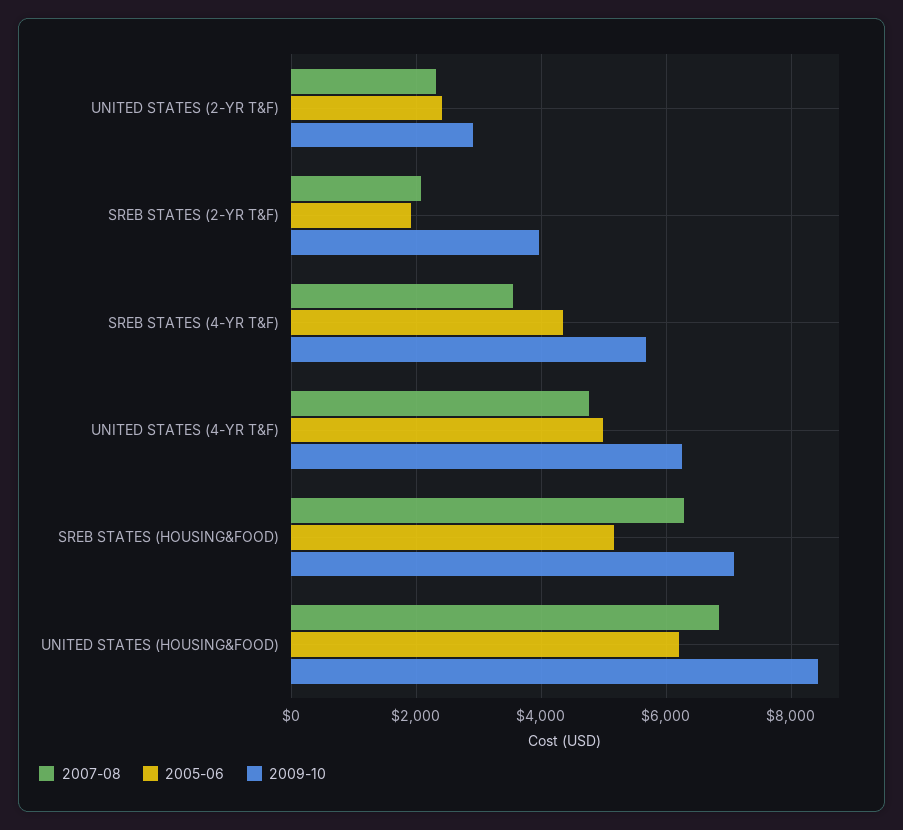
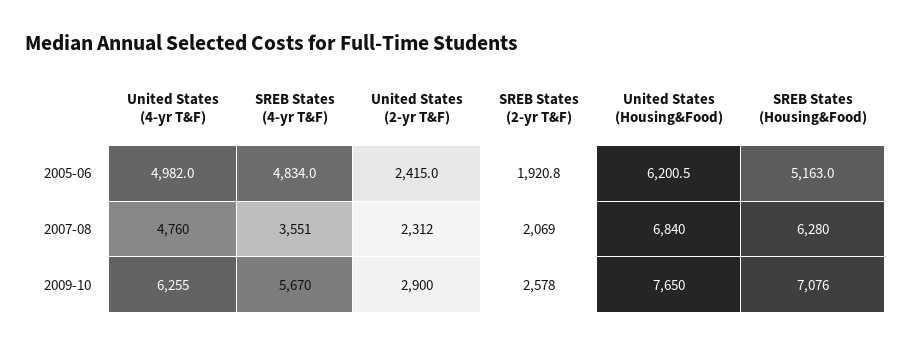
  {
    "2007-08": {
      "UNITED STATES (2-YR T&F)": 2312,
      "SREB STATES (2-YR T&F)": 2069,
      "SREB STATES (4-YR T&F)": 3551,
      "UNITED STATES (4-YR T&F)": 4760,
      "SREB STATES (HOUSING&FOOD)": 6280,
      "UNITED STATES (HOUSING&FOOD)": 6840
    },
    "2005-06": {
      "UNITED STATES (2-YR T&F)": 2415,
      "SREB STATES (2-YR T&F)": 1920.8,
-     "SREB STATES (4-YR T&F)": 4400,
+     "SREB STATES (4-YR T&F)": 4834,
      "UNITED STATES (4-YR T&F)": 4982,
      "SREB STATES (HOUSING&FOOD)": 5163,
      "UNITED STATES (HOUSING&FOOD)": 6200.5
    },
    "2009-10": {
      "UNITED STATES (2-YR T&F)": 2900,
-     "SREB STATES (2-YR T&F)": 4000,
+     "SREB STATES (2-YR T&F)": 2578,
      "SREB STATES (4-YR T&F)": 5670,
      "UNITED STATES (4-YR T&F)": 6255,
      "SREB STATES (HOUSING&FOOD)": 7076,
-     "UNITED STATES (HOUSING&FOOD)": 8400
+     "UNITED STATES (HOUSING&FOOD)": 7650
    }
  }

